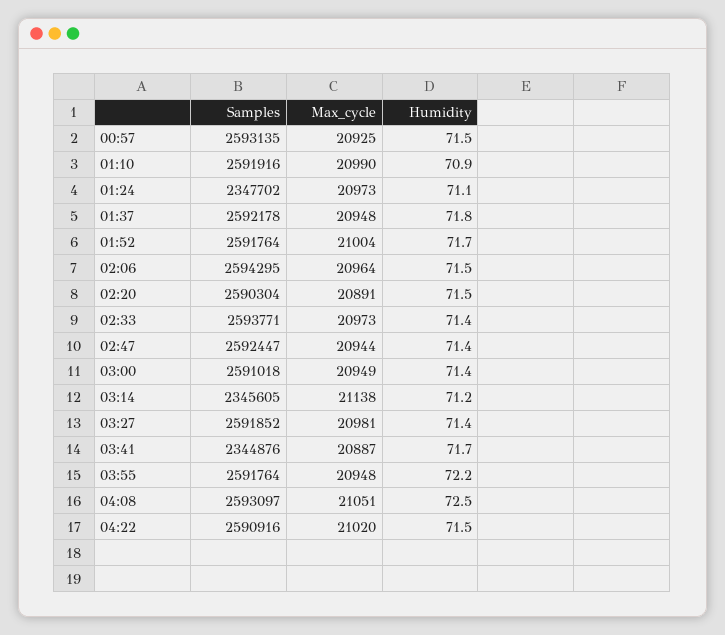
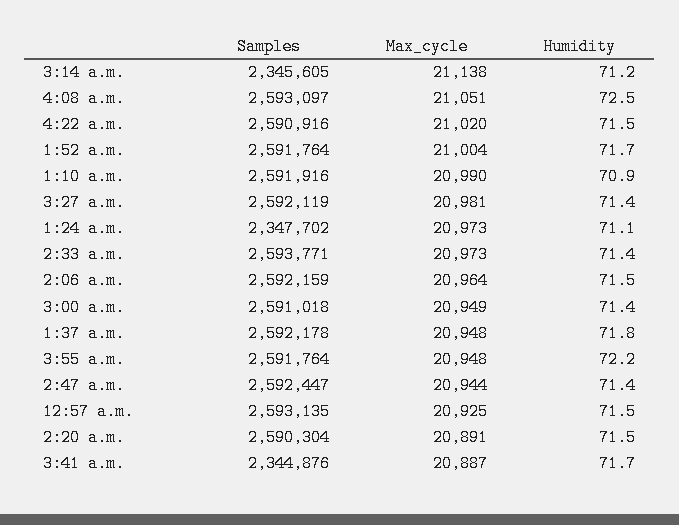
  {
    "Samples": {
      "00:57": 2593135,
      "01:10": 2591916,
      "01:24": 2347702,
      "01:37": 2592178,
      "01:52": 2591764,
-     "02:06": 2594295,
+     "02:06": 2592159,
      "02:20": 2590304,
      "02:33": 2593771,
      "02:47": 2592447,
      "03:00": 2591018,
      "03:14": 2345605,
-     "03:27": 2591852,
+     "03:27": 2592119,
      "03:41": 2344876,
      "03:55": 2591764,
      "04:08": 2593097,
      "04:22": 2590916
    },
    "Max_cycle": {
      "00:57": 20925,
      "01:10": 20990,
      "01:24": 20973,
      "01:37": 20948,
      "01:52": 21004,
      "02:06": 20964,
      "02:20": 20891,
      "02:33": 20973,
      "02:47": 20944,
      "03:00": 20949,
      "03:14": 21138,
      "03:27": 20981,
      "03:41": 20887,
      "03:55": 20948,
      "04:08": 21051,
      "04:22": 21020
    },
    "Humidity": {
      "00:57": 71.5,
      "01:10": 70.9,
      "01:24": 71.1,
      "01:37": 71.8,
      "01:52": 71.7,
      "02:06": 71.5,
      "02:20": 71.5,
      "02:33": 71.4,
      "02:47": 71.4,
      "03:00": 71.4,
      "03:14": 71.2,
      "03:27": 71.4,
      "03:41": 71.7,
      "03:55": 72.2,
      "04:08": 72.5,
      "04:22": 71.5
    }
  }

